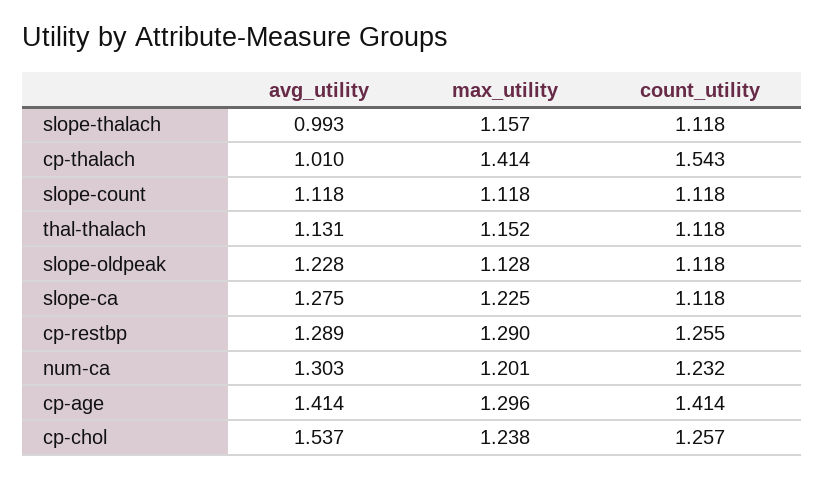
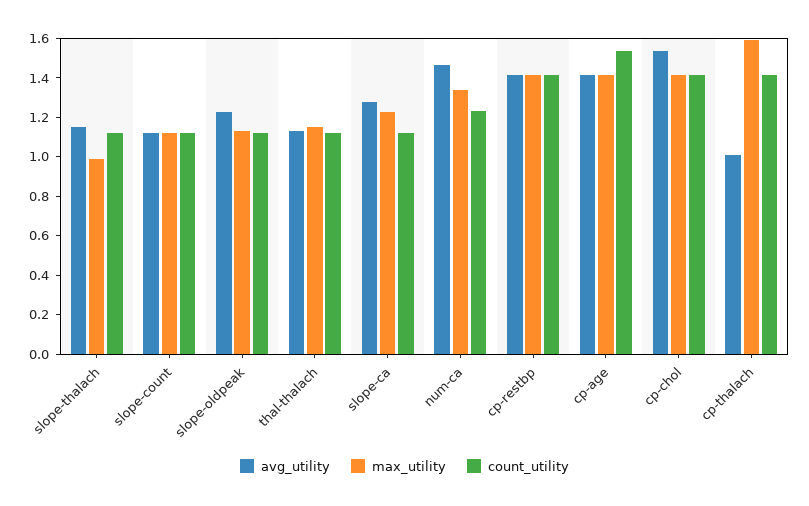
  {
    "avg_utility": {
-     "slope-thalach": 0.993,
+     "slope-thalach": 1.15,
      "cp-thalach": 1.01,
      "slope-count": 1.118,
      "thal-thalach": 1.131,
      "slope-oldpeak": 1.228,
      "slope-ca": 1.275,
-     "cp-restbp": 1.289,
+     "cp-restbp": 1.4,
-     "num-ca": 1.303,
+     "num-ca": 1.45,
      "cp-age": 1.414,
      "cp-chol": 1.537
    },
    "max_utility": {
-     "slope-thalach": 1.157,
+     "slope-thalach": 1,
-     "cp-thalach": 1.414,
+     "cp-thalach": 1.6,
      "slope-count": 1.118,
      "thal-thalach": 1.152,
      "slope-oldpeak": 1.128,
      "slope-ca": 1.225,
-     "cp-restbp": 1.29,
+     "cp-restbp": 1.4,
-     "num-ca": 1.201,
+     "num-ca": 1.35,
-     "cp-age": 1.296,
+     "cp-age": 1.4,
-     "cp-chol": 1.238
+     "cp-chol": 1.4
    },
    "count_utility": {
      "slope-thalach": 1.118,
-     "cp-thalach": 1.543,
+     "cp-thalach": 1.4,
      "slope-count": 1.118,
      "thal-thalach": 1.118,
      "slope-oldpeak": 1.118,
      "slope-ca": 1.118,
-     "cp-restbp": 1.255,
+     "cp-restbp": 1.4,
      "num-ca": 1.232,
-     "cp-age": 1.414,
+     "cp-age": 1.55,
-     "cp-chol": 1.257
+     "cp-chol": 1.4
    }
  }

